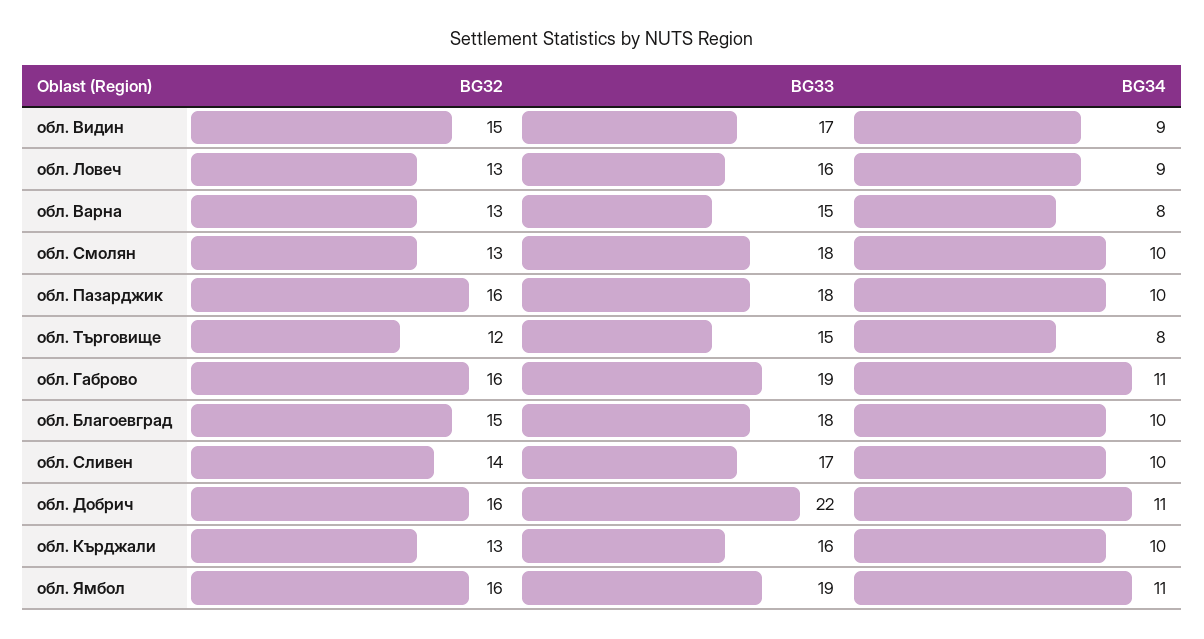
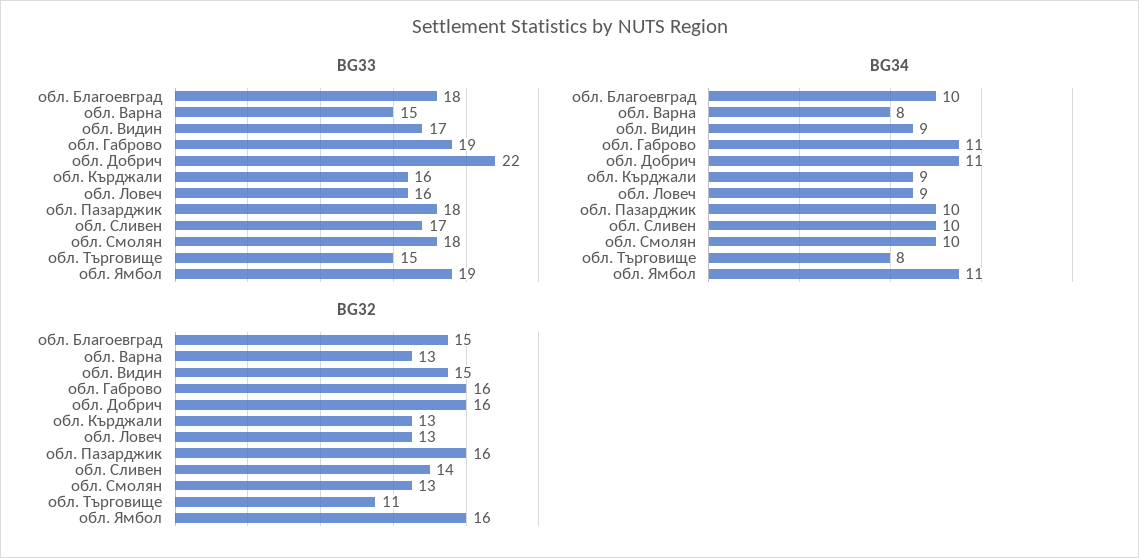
  {
    "BG32": {
      "обл. Видин": 15,
      "обл. Ловеч": 13,
      "обл. Варна": 13,
      "обл. Смолян": 13,
      "обл. Пазарджик": 16,
-     "обл. Търговище": 12,
+     "обл. Търговище": 11,
      "обл. Габрово": 16,
      "обл. Благоевград": 15,
      "обл. Сливен": 14,
      "обл. Добрич": 16,
      "обл. Кърджали": 13,
      "обл. Ямбол": 16
    },
    "BG33": {
      "обл. Видин": 17,
      "обл. Ловеч": 16,
      "обл. Варна": 15,
      "обл. Смолян": 18,
      "обл. Пазарджик": 18,
      "обл. Търговище": 15,
      "обл. Габрово": 19,
      "обл. Благоевград": 18,
      "обл. Сливен": 17,
      "обл. Добрич": 22,
      "обл. Кърджали": 16,
      "обл. Ямбол": 19
    },
    "BG34": {
      "обл. Видин": 9,
      "обл. Ловеч": 9,
      "обл. Варна": 8,
      "обл. Смолян": 10,
      "обл. Пазарджик": 10,
      "обл. Търговище": 8,
      "обл. Габрово": 11,
      "обл. Благоевград": 10,
      "обл. Сливен": 10,
      "обл. Добрич": 11,
-     "обл. Кърджали": 10,
+     "обл. Кърджали": 9,
      "обл. Ямбол": 11
    }
  }

